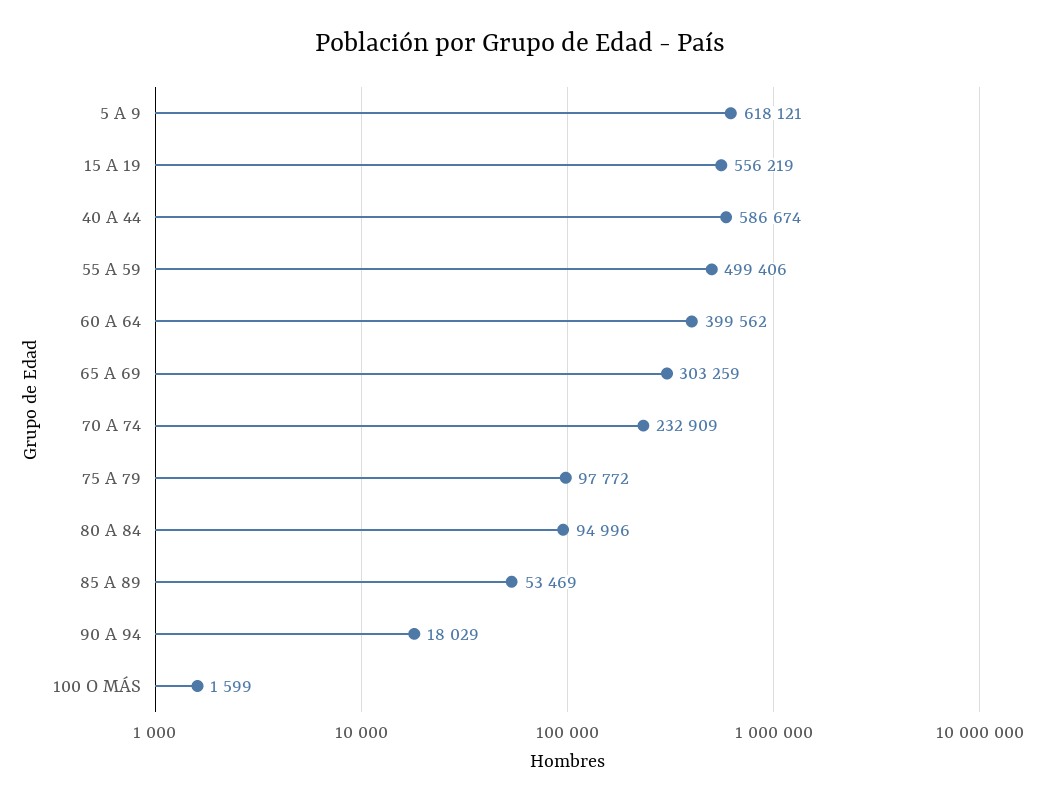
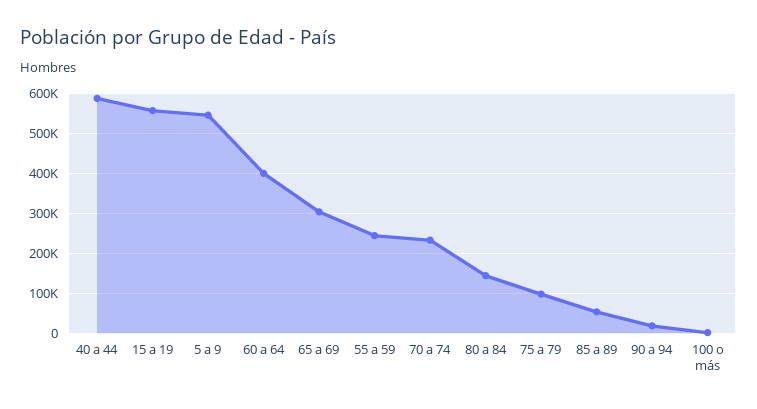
  {
-   "5 A 9": 618121,
+   "5 A 9": 540000,
    "15 A 19": 556219,
    "40 A 44": 586674,
-   "55 A 59": 499406,
+   "55 A 59": 240000,
    "60 A 64": 399562,
    "65 A 69": 303259,
    "70 A 74": 232909,
    "75 A 79": 97772,
-   "80 A 84": 94996,
+   "80 A 84": 140000,
    "85 A 89": 53469,
    "90 A 94": 18029,
    "100 O MÁS": 1599
  }

